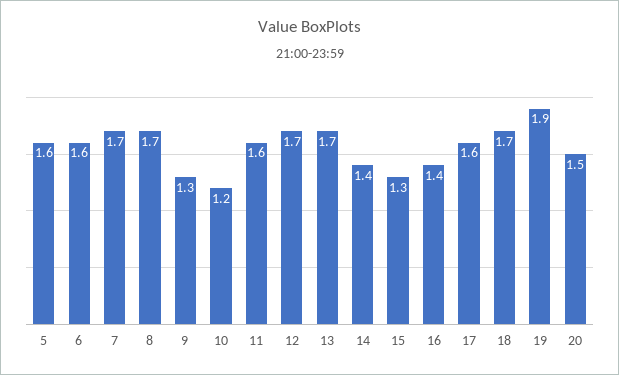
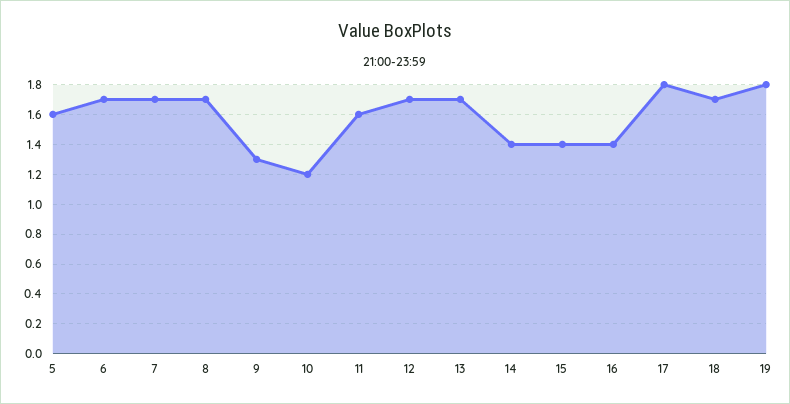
  {
    "5": 1.6,
-   "6": 1.6,
+   "6": 1.7,
    "7": 1.7,
    "8": 1.7,
    "9": 1.3,
    "10": 1.2,
    "11": 1.6,
    "12": 1.7,
    "13": 1.7,
    "14": 1.4,
-   "15": 1.3,
+   "15": 1.4,
    "16": 1.4,
-   "17": 1.6,
+   "17": 1.8,
    "18": 1.7,
-   "19": 1.9,
+   "19": 1.8
-   "20": 1.5
  }

